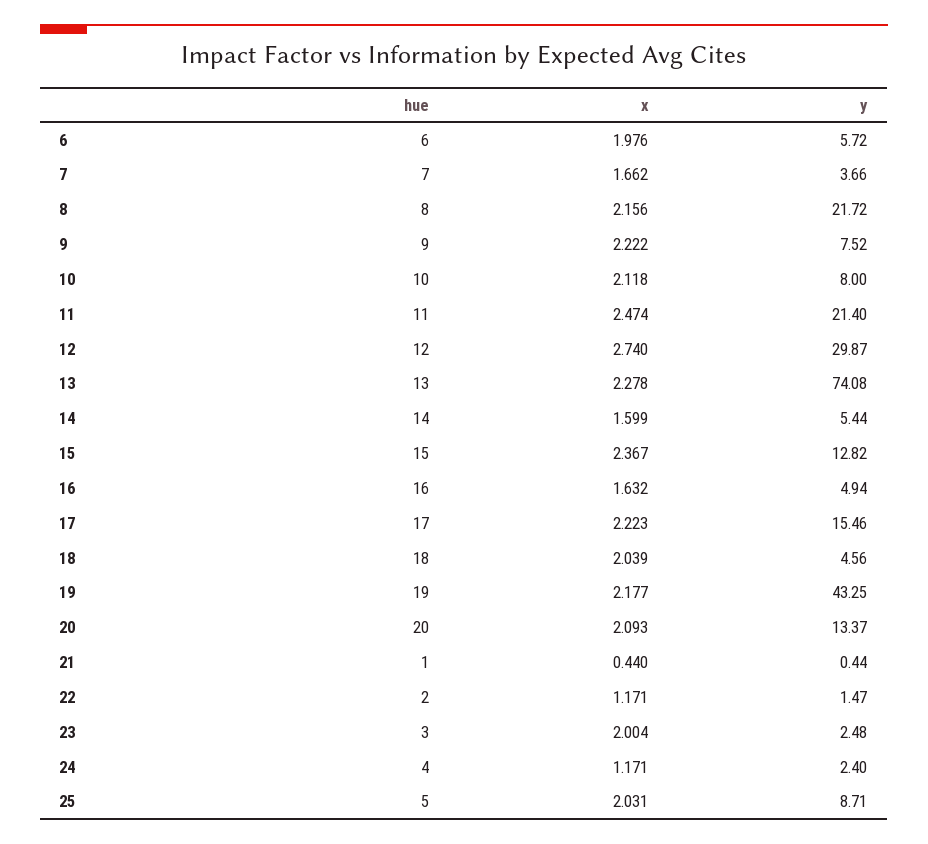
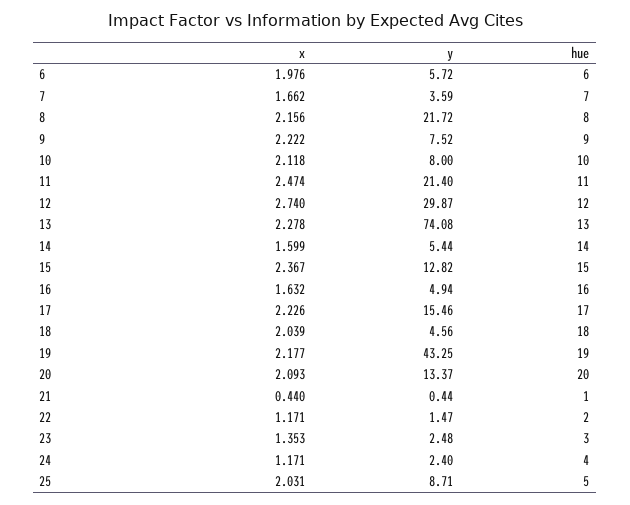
  {
    "hue": {
      "6": 6,
      "7": 7,
      "8": 8,
      "9": 9,
      "10": 10,
      "11": 11,
      "12": 12,
      "13": 13,
      "14": 14,
      "15": 15,
      "16": 16,
      "17": 17,
      "18": 18,
      "19": 19,
      "20": 20,
      "21": 1,
      "22": 2,
      "23": 3,
      "24": 4,
      "25": 5
    },
    "x": {
      "6": 1.976,
      "7": 1.662,
      "8": 2.156,
      "9": 2.222,
      "10": 2.118,
      "11": 2.474,
      "12": 2.74,
      "13": 2.278,
      "14": 1.599,
      "15": 2.367,
      "16": 1.632,
-     "17": 2.223,
+     "17": 2.226,
      "18": 2.039,
      "19": 2.177,
      "20": 2.093,
      "21": 0.44,
      "22": 1.171,
-     "23": 2.004,
+     "23": 1.353,
      "24": 1.171,
      "25": 2.031
    },
    "y": {
      "6": 5.72,
-     "7": 3.66,
+     "7": 3.59,
      "8": 21.72,
      "9": 7.52,
      "10": 8,
      "11": 21.4,
      "12": 29.87,
      "13": 74.08,
      "14": 5.44,
      "15": 12.82,
      "16": 4.94,
      "17": 15.46,
      "18": 4.56,
      "19": 43.25,
      "20": 13.37,
      "21": 0.44,
      "22": 1.47,
      "23": 2.48,
      "24": 2.4,
      "25": 8.71
    }
  }

